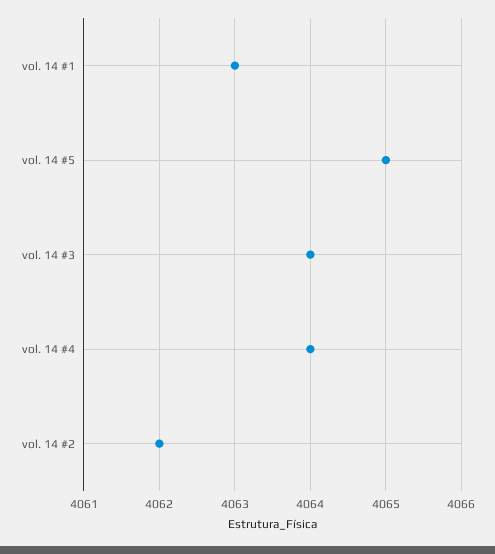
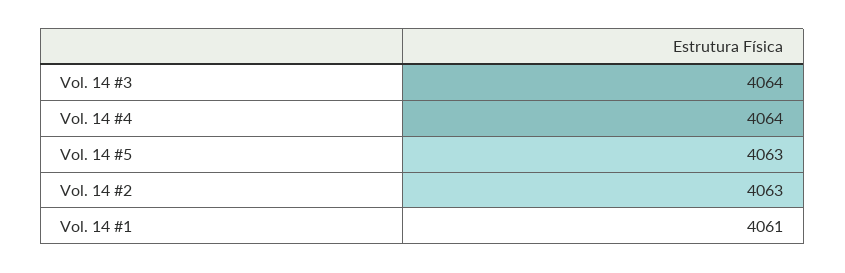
  {
-   "vol. 14 #1": 4063,
+   "vol. 14 #1": 4061,
-   "vol. 14 #5": 4065,
+   "vol. 14 #5": 4063,
    "vol. 14 #3": 4064,
    "vol. 14 #4": 4064,
-   "vol. 14 #2": 4062
+   "vol. 14 #2": 4063
  }

